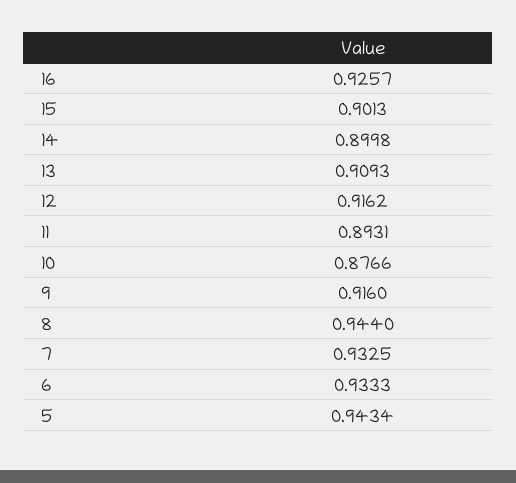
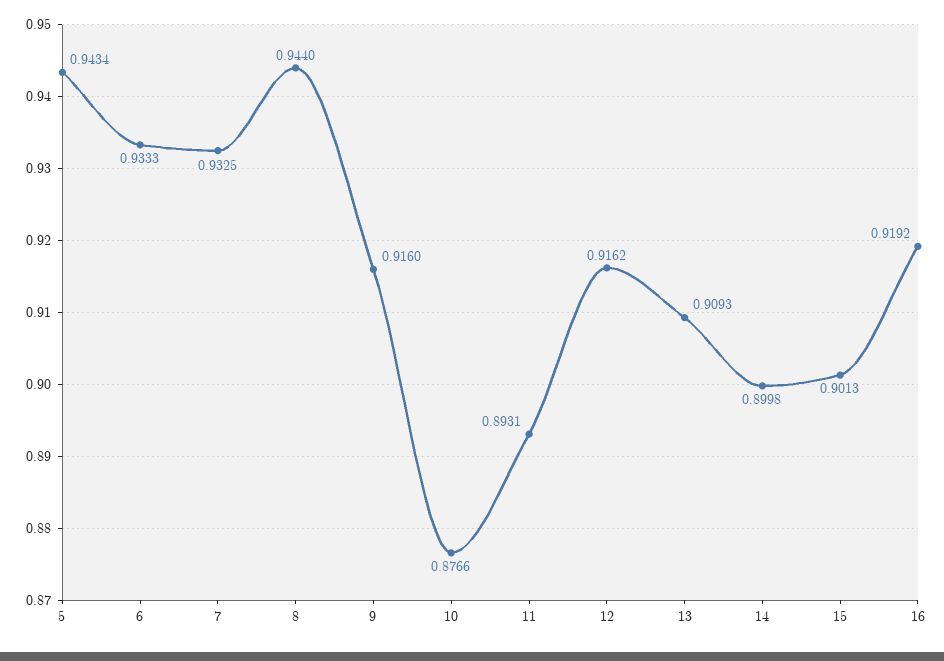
  {
-   "16": 0.9257,
+   "16": 0.9192,
    "15": 0.9013,
    "14": 0.8998,
    "13": 0.9093,
    "12": 0.9162,
    "11": 0.8931,
    "10": 0.8766,
    "9": 0.916,
    "8": 0.944,
    "7": 0.9325,
    "6": 0.9333,
    "5": 0.9434
  }

